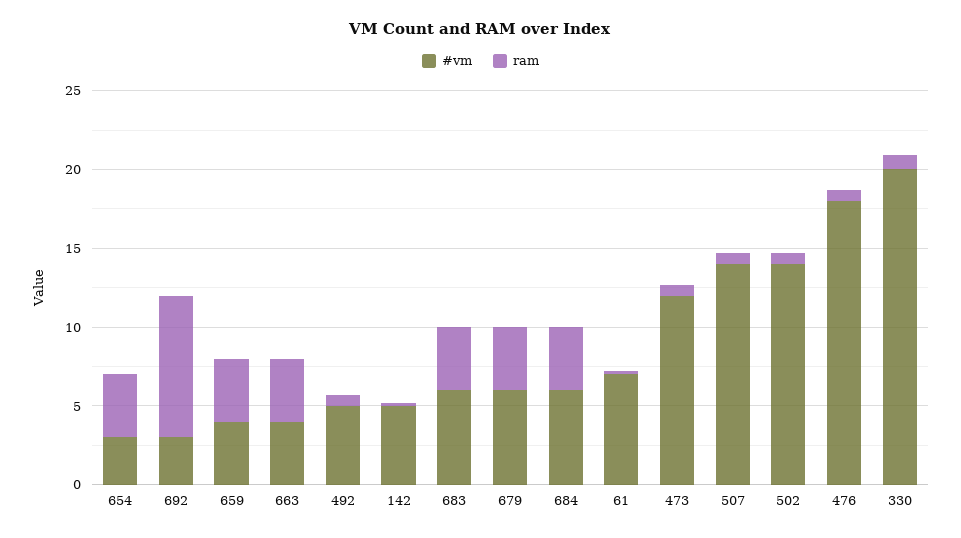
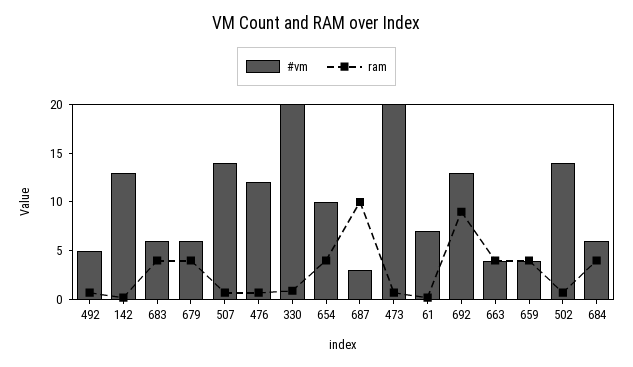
  {
    "#vm": {
-     "654": 3,
+     "654": 10,
-     "692": 3,
+     "692": 13,
      "659": 4,
      "663": 4,
      "492": 5,
-     "142": 5,
+     "142": 13,
      "683": 6,
      "679": 6,
      "684": 6,
      "61": 7,
-     "473": 12,
+     "473": 20,
      "507": 14,
      "502": 14,
-     "476": 18,
+     "476": 12,
-     "330": 20
+     "330": 20,
+     "687": 3
    },
    "ram": {
      "654": 4,
      "692": 9,
      "659": 4,
      "663": 4,
      "492": 1,
      "142": 0,
      "683": 4,
      "679": 4,
      "684": 4,
      "61": 0,
      "473": 1,
      "507": 1,
      "502": 1,
      "476": 1,
-     "330": 1
+     "330": 1,
+     "687": 10
    }
  }

